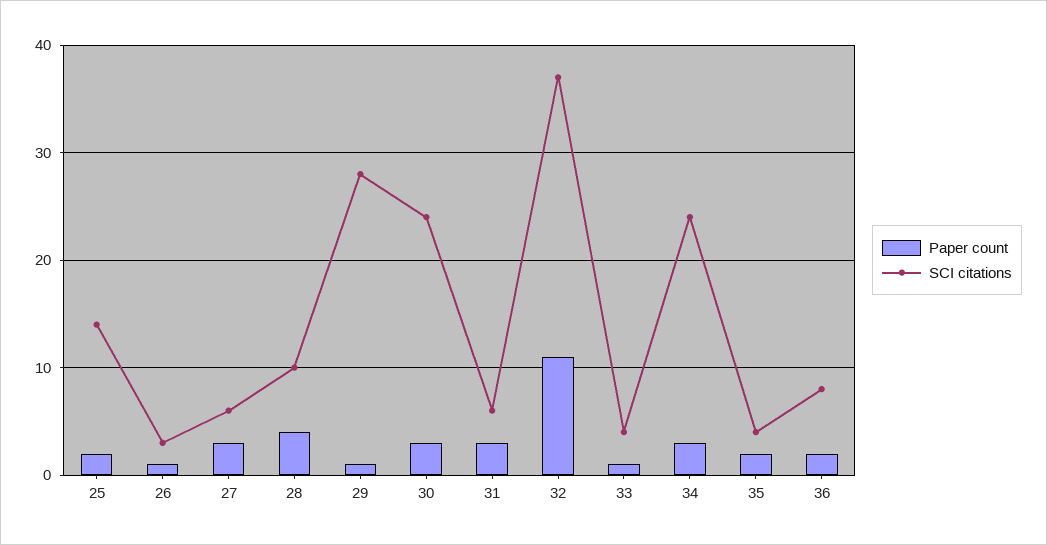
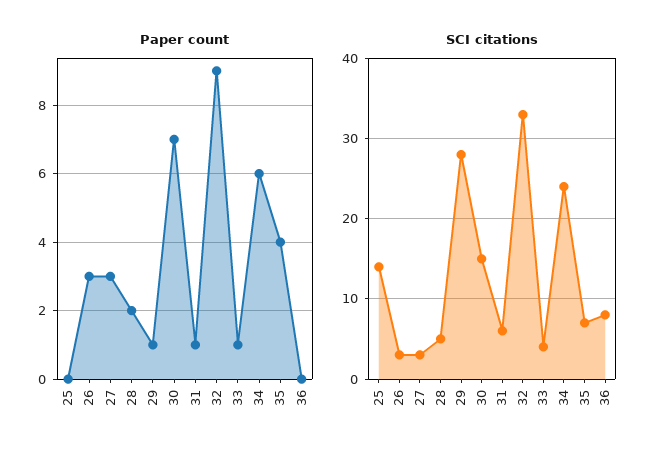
  {
    "Paper count": {
-     "25": 2,
+     "25": 0,
-     "26": 1,
+     "26": 3,
      "27": 3,
-     "28": 4,
+     "28": 2,
      "29": 1,
-     "30": 3,
+     "30": 7,
-     "31": 3,
+     "31": 1,
-     "32": 11,
+     "32": 9,
      "33": 1,
-     "34": 3,
+     "34": 6,
-     "35": 2,
+     "35": 4,
-     "36": 2
+     "36": 0
    },
    "SCI citations": {
      "25": 14,
      "26": 3,
-     "27": 6,
+     "27": 3,
-     "28": 10,
+     "28": 5,
      "29": 28,
-     "30": 24,
+     "30": 15,
      "31": 6,
-     "32": 37,
+     "32": 33,
      "33": 4,
      "34": 24,
-     "35": 4,
+     "35": 7,
      "36": 8
    }
  }

